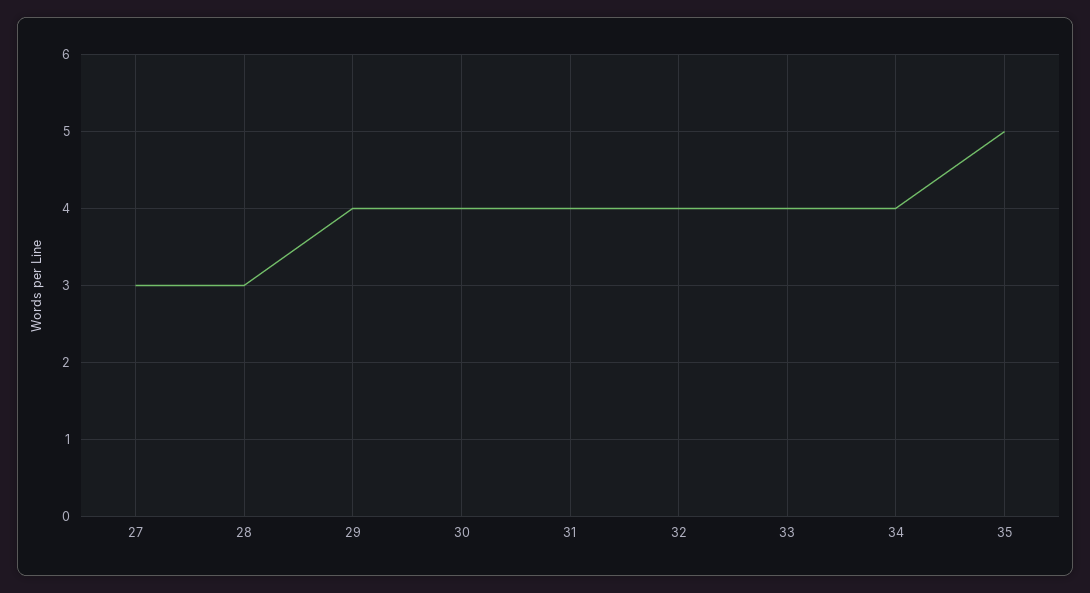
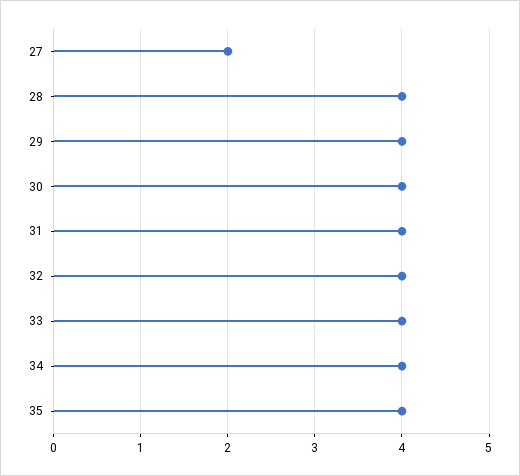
  {
-   "27": 3,
+   "27": 2,
-   "28": 3,
+   "28": 4,
    "29": 4,
    "30": 4,
    "31": 4,
    "32": 4,
    "33": 4,
    "34": 4,
-   "35": 5
+   "35": 4
  }

